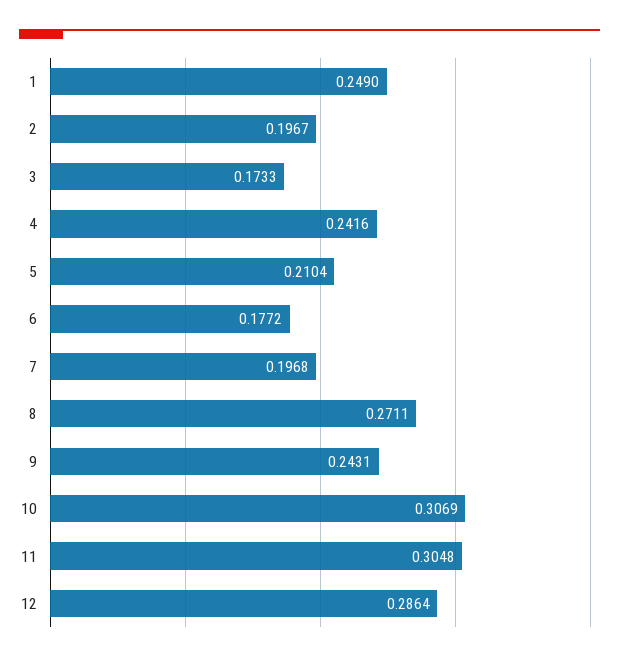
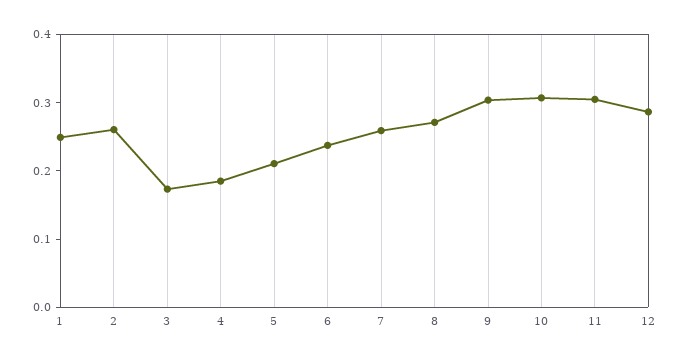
  {
    "1": 0.249,
-   "2": 0.1967,
+   "2": 0.26,
    "3": 0.1733,
-   "4": 0.2416,
+   "4": 0.18,
    "5": 0.2104,
-   "6": 0.1772,
+   "6": 0.24,
-   "7": 0.1968,
+   "7": 0.26,
    "8": 0.2711,
-   "9": 0.2431,
+   "9": 0.3,
    "10": 0.3069,
    "11": 0.3048,
    "12": 0.2864
  }

